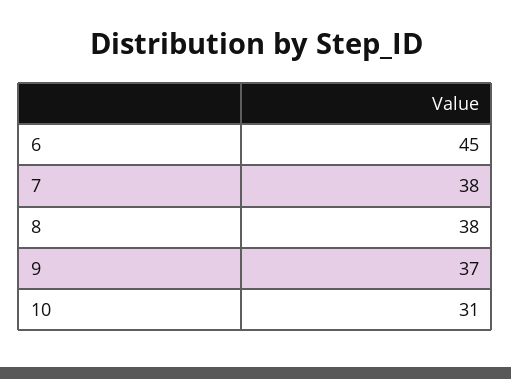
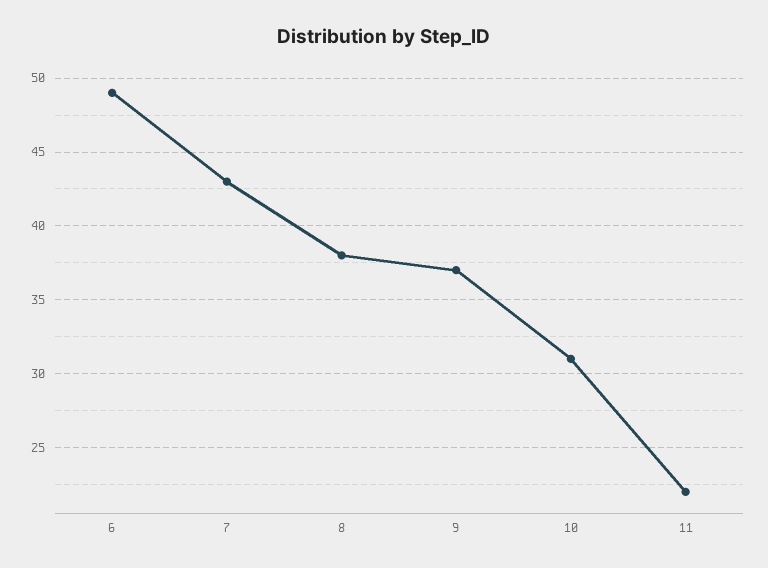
  {
-   "6": 45,
+   "6": 49,
-   "7": 38,
+   "7": 43,
    "8": 38,
    "9": 37,
-   "10": 31
+   "10": 31,
+   "11": 22
  }

